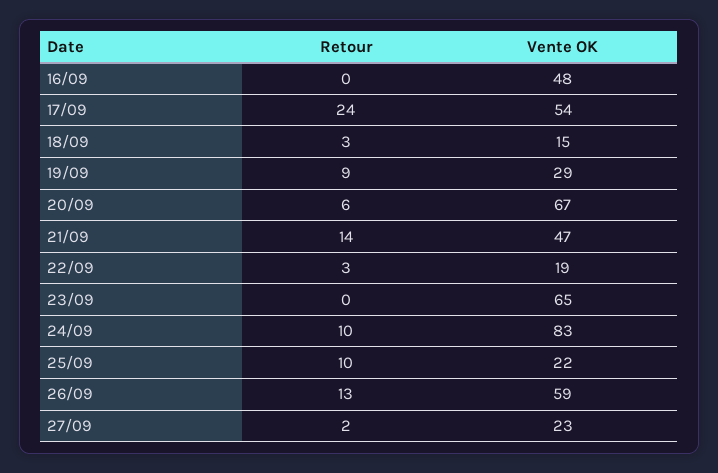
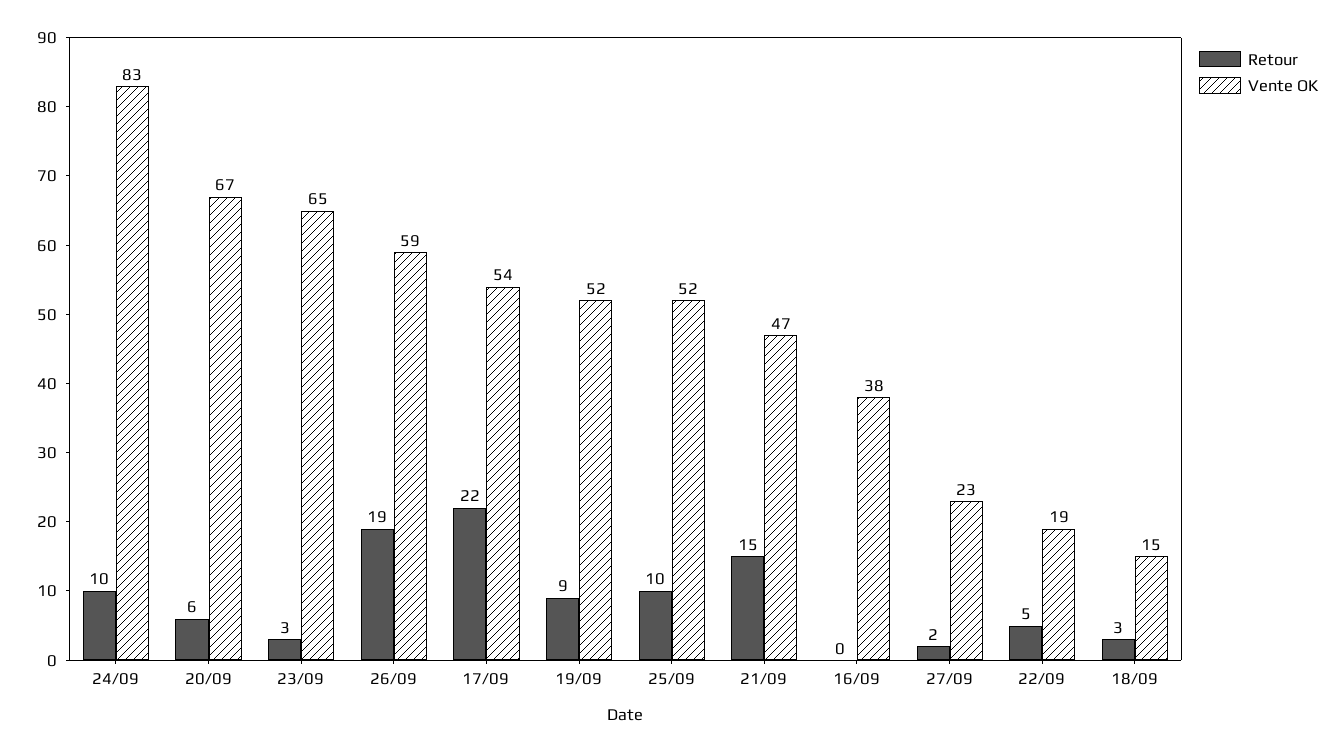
  {
    "Retour": {
      "16/09": 0,
-     "17/09": 24,
+     "17/09": 22,
      "18/09": 3,
      "19/09": 9,
      "20/09": 6,
-     "21/09": 14,
+     "21/09": 15,
-     "22/09": 3,
+     "22/09": 5,
-     "23/09": 0,
+     "23/09": 3,
      "24/09": 10,
      "25/09": 10,
-     "26/09": 13,
+     "26/09": 19,
      "27/09": 2
    },
    "Vente OK": {
-     "16/09": 48,
+     "16/09": 38,
      "17/09": 54,
      "18/09": 15,
-     "19/09": 29,
+     "19/09": 52,
      "20/09": 67,
      "21/09": 47,
      "22/09": 19,
      "23/09": 65,
      "24/09": 83,
-     "25/09": 22,
+     "25/09": 52,
      "26/09": 59,
      "27/09": 23
    }
  }

